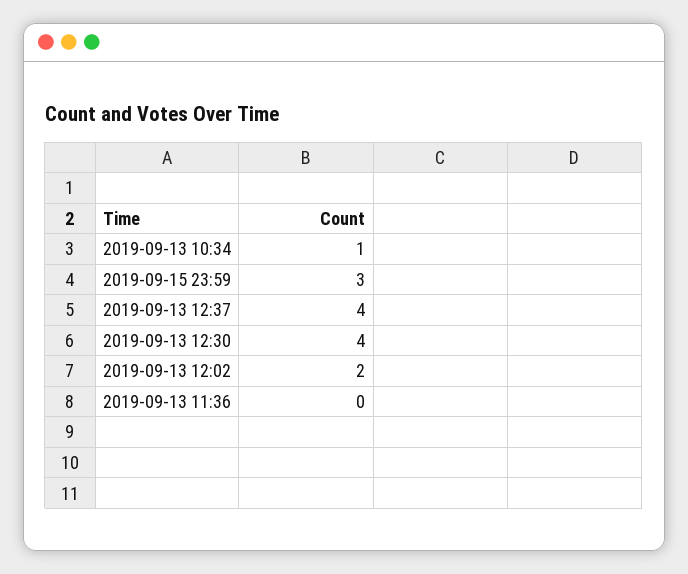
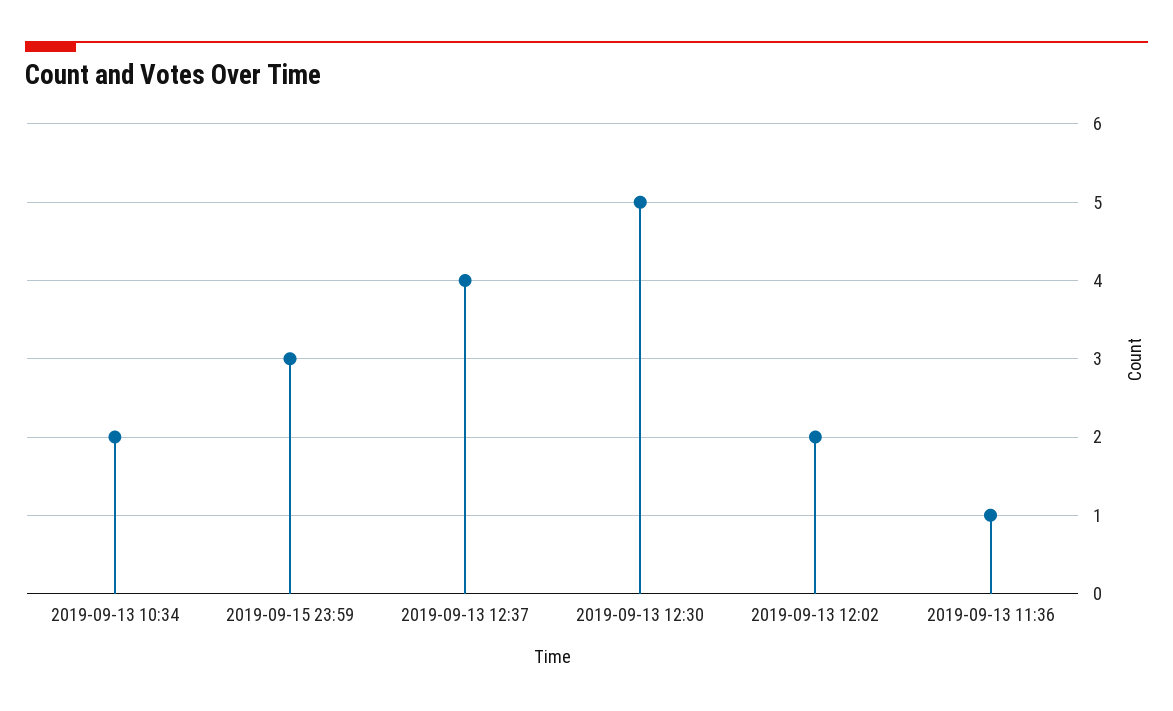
  {
-   "2019-09-13 10:34": 1,
+   "2019-09-13 10:34": 2,
    "2019-09-15 23:59": 3,
    "2019-09-13 12:37": 4,
-   "2019-09-13 12:30": 4,
+   "2019-09-13 12:30": 5,
    "2019-09-13 12:02": 2,
-   "2019-09-13 11:36": 0
+   "2019-09-13 11:36": 1
  }

